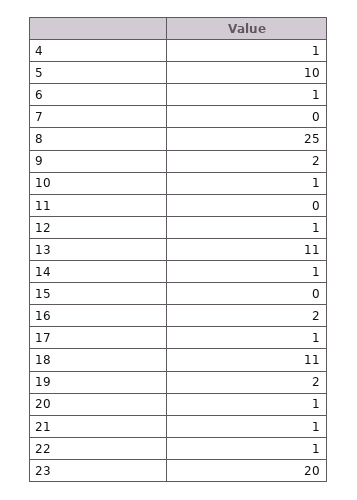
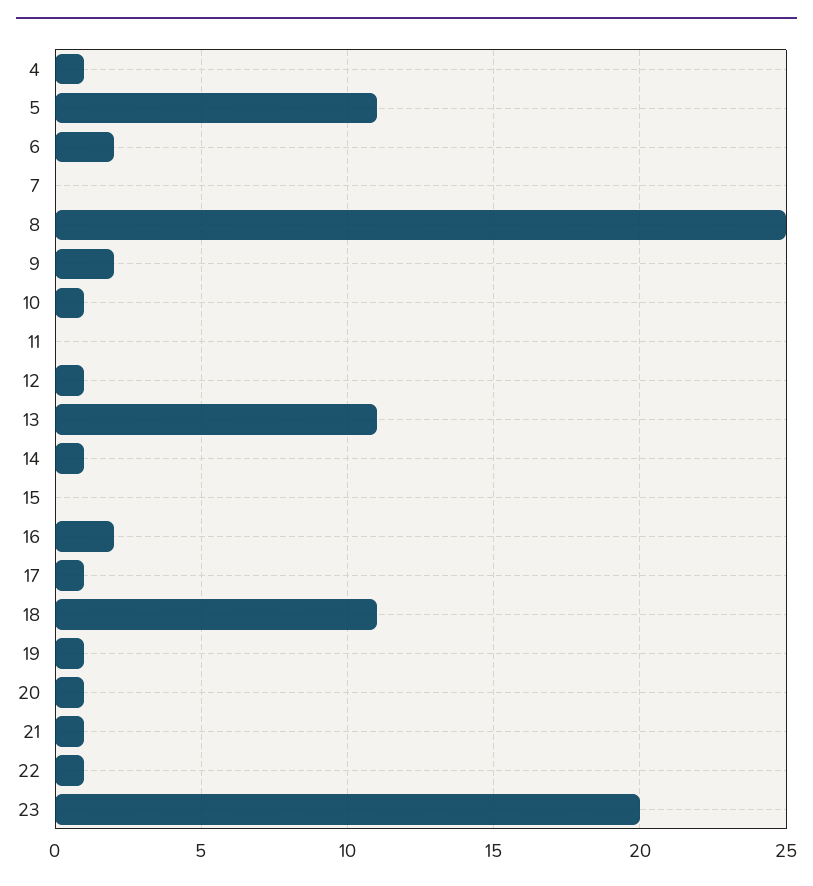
  {
    "4": 1,
-   "5": 10,
+   "5": 11,
-   "6": 1,
+   "6": 2,
    "7": 0,
    "8": 25,
    "9": 2,
    "10": 1,
    "11": 0,
    "12": 1,
    "13": 11,
    "14": 1,
    "15": 0,
    "16": 2,
    "17": 1,
    "18": 11,
-   "19": 2,
+   "19": 1,
    "20": 1,
    "21": 1,
    "22": 1,
    "23": 20
  }

